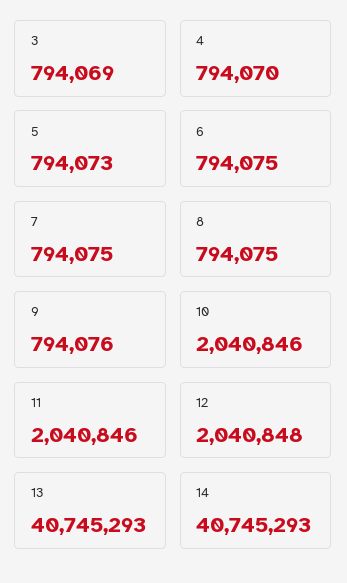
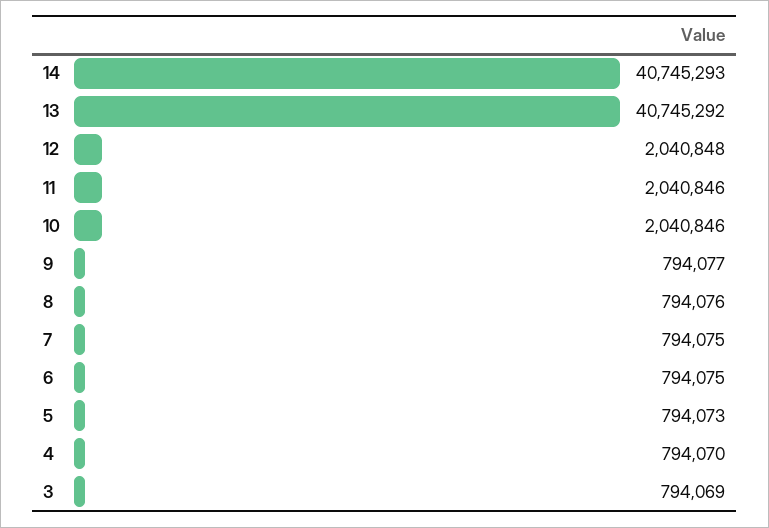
  {
    "3": 794069,
    "4": 794070,
    "5": 794073,
    "6": 794075,
    "7": 794075,
-   "8": 794075,
+   "8": 794076,
-   "9": 794076,
+   "9": 794077,
    "10": 2040846,
    "11": 2040846,
    "12": 2040848,
-   "13": 40745293,
+   "13": 40745292,
    "14": 40745293
  }

